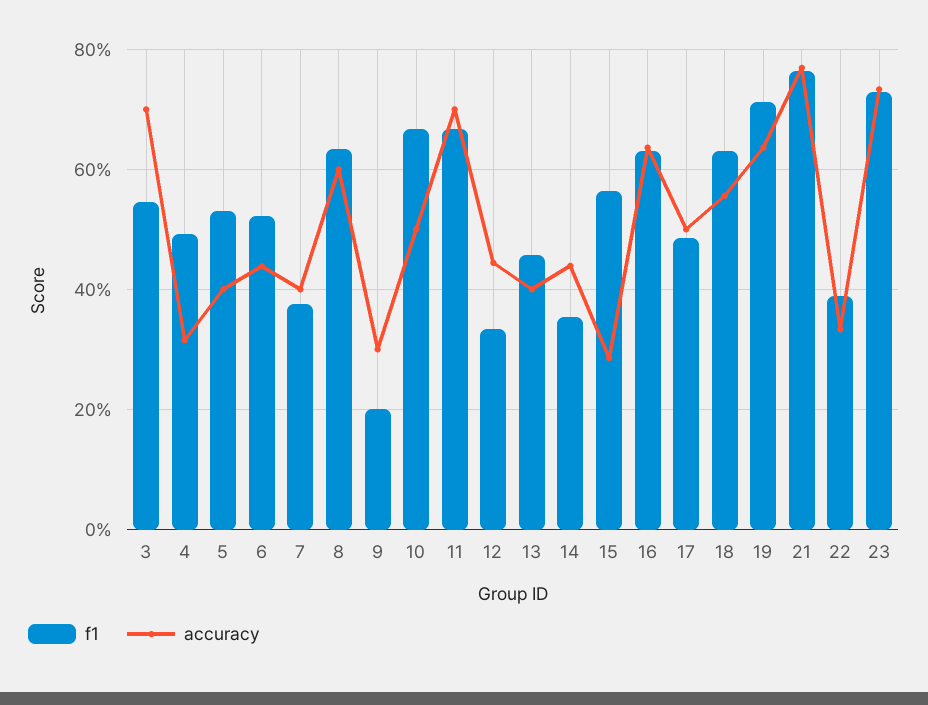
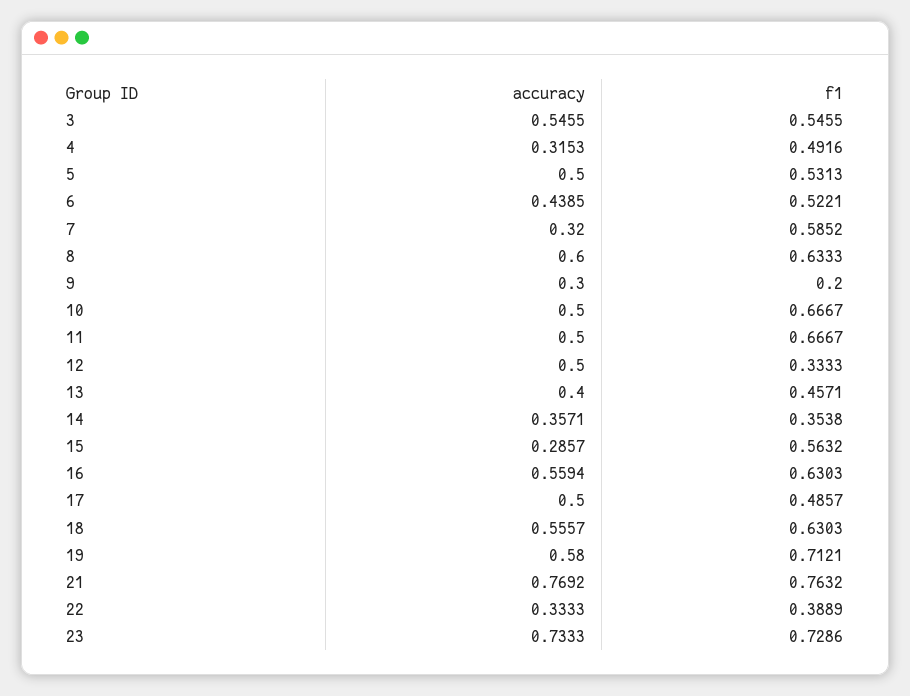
  {
    "f1": {
      "3": 0.5455,
      "4": 0.4916,
      "5": 0.5313,
      "6": 0.5221,
-     "7": 0.38,
+     "7": 0.5852,
      "8": 0.6333,
      "9": 0.2,
      "10": 0.6667,
      "11": 0.6667,
      "12": 0.3333,
      "13": 0.4571,
      "14": 0.3538,
      "15": 0.5632,
      "16": 0.6303,
      "17": 0.4857,
      "18": 0.6303,
      "19": 0.7121,
      "21": 0.7632,
      "22": 0.3889,
      "23": 0.7286
    },
    "accuracy": {
-     "3": 0.7,
+     "3": 0.5455,
      "4": 0.3153,
-     "5": 0.4,
+     "5": 0.5,
      "6": 0.4385,
-     "7": 0.4,
+     "7": 0.32,
      "8": 0.6,
      "9": 0.3,
      "10": 0.5,
-     "11": 0.7,
+     "11": 0.5,
-     "12": 0.44,
+     "12": 0.5,
      "13": 0.4,
-     "14": 0.44,
+     "14": 0.3571,
      "15": 0.2857,
-     "16": 0.64,
+     "16": 0.5594,
      "17": 0.5,
      "18": 0.5557,
-     "19": 0.64,
+     "19": 0.58,
      "21": 0.7692,
      "22": 0.3333,
      "23": 0.7333
    }
  }

